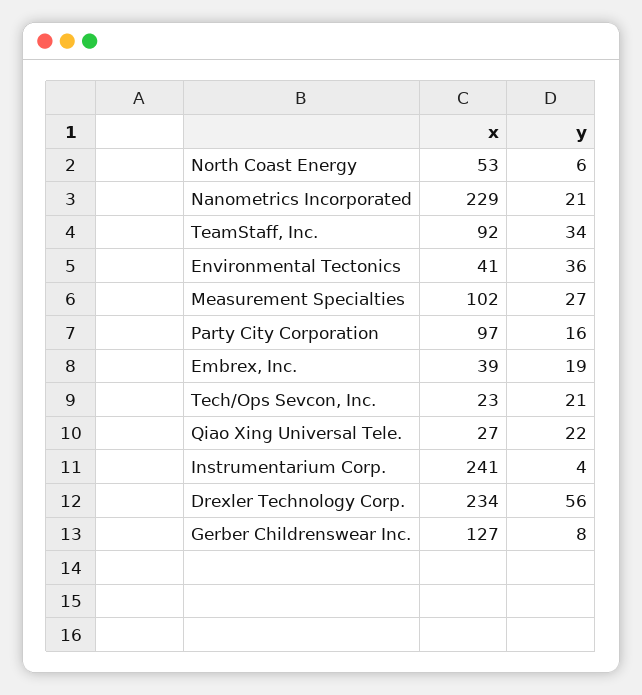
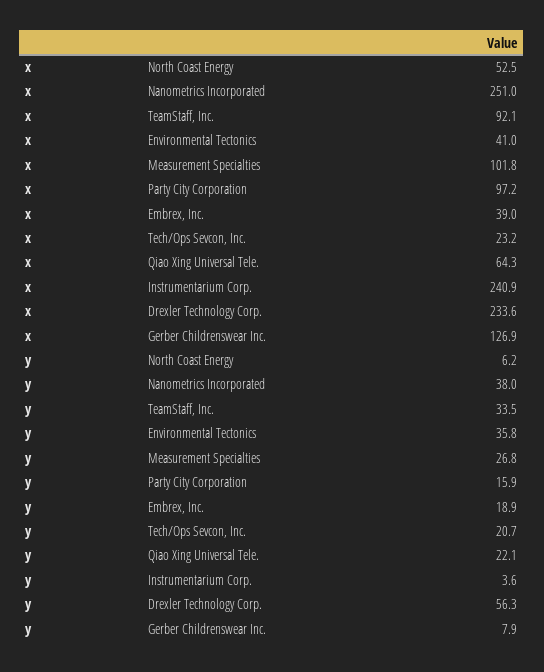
  {
    "x": {
      "North Coast Energy": 52.5,
-     "Nanometrics Incorporated": 229,
+     "Nanometrics Incorporated": 251,
      "TeamStaff, Inc.": 92.1,
      "Environmental Tectonics": 41,
      "Measurement Specialties": 101.8,
      "Party City Corporation": 97.2,
      "Embrex, Inc.": 39,
      "Tech/Ops Sevcon, Inc.": 23.2,
-     "Qiao Xing Universal Tele.": 27,
+     "Qiao Xing Universal Tele.": 64.3,
      "Instrumentarium Corp.": 240.9,
      "Drexler Technology Corp.": 233.6,
      "Gerber Childrenswear Inc.": 126.9
    },
    "y": {
      "North Coast Energy": 6.2,
-     "Nanometrics Incorporated": 21,
+     "Nanometrics Incorporated": 38,
      "TeamStaff, Inc.": 33.5,
      "Environmental Tectonics": 35.8,
      "Measurement Specialties": 26.8,
      "Party City Corporation": 15.9,
      "Embrex, Inc.": 18.9,
      "Tech/Ops Sevcon, Inc.": 20.7,
      "Qiao Xing Universal Tele.": 22.1,
      "Instrumentarium Corp.": 3.6,
      "Drexler Technology Corp.": 56.3,
      "Gerber Childrenswear Inc.": 7.9
    }
  }

